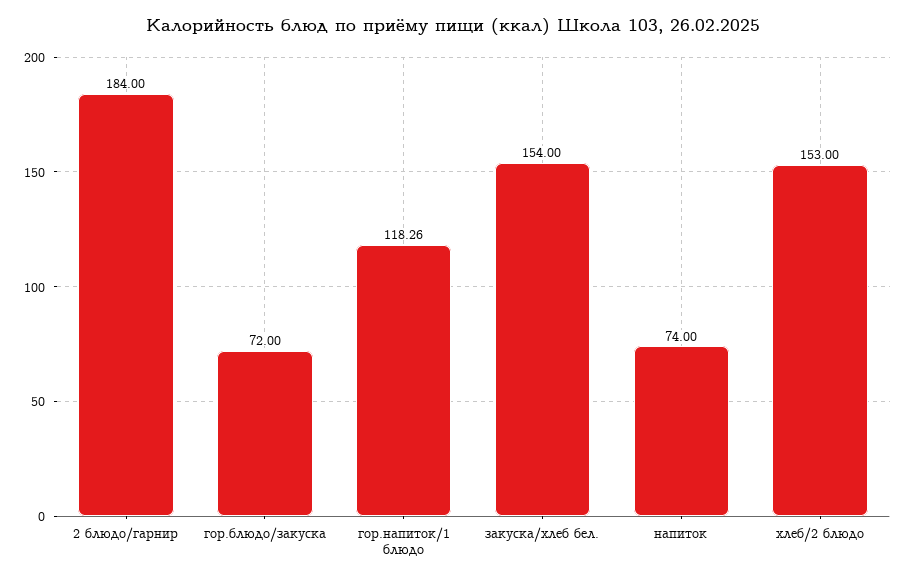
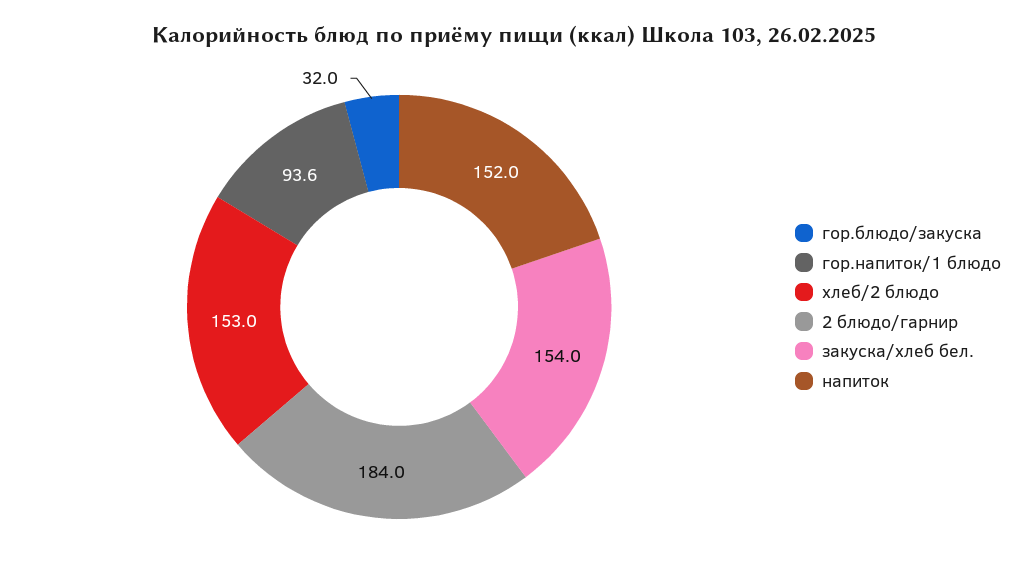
  {
    "2 блюдо/гарнир": 184,
-   "гор.блюдо/закуска": 72,
+   "гор.блюдо/закуска": 32,
-   "гор.напиток/1 блюдо": 118.26,
+   "гор.напиток/1 блюдо": 93.6,
    "закуска/хлеб бел.": 154,
-   "напиток": 74,
+   "напиток": 152,
    "хлеб/2 блюдо": 153
  }

